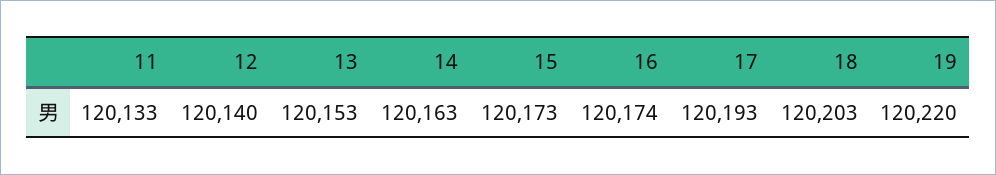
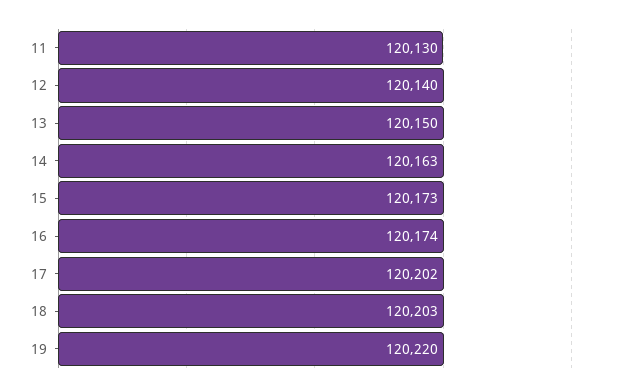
  {
-   "11": 120133,
+   "11": 120130,
    "12": 120140,
-   "13": 120153,
+   "13": 120150,
    "14": 120163,
    "15": 120173,
    "16": 120174,
-   "17": 120193,
+   "17": 120202,
    "18": 120203,
    "19": 120220
  }

